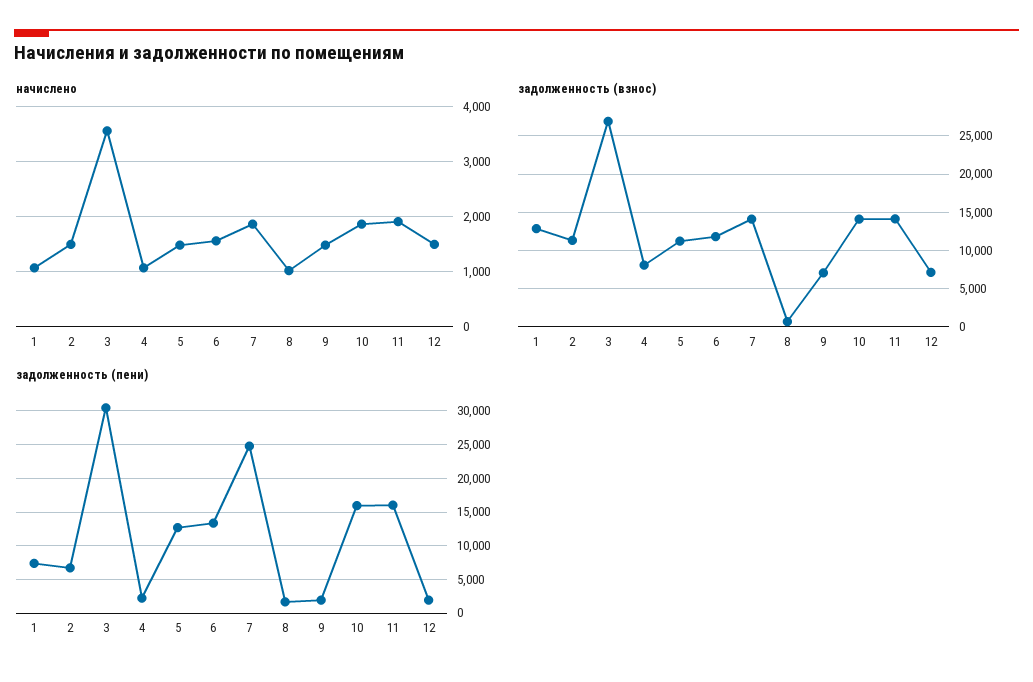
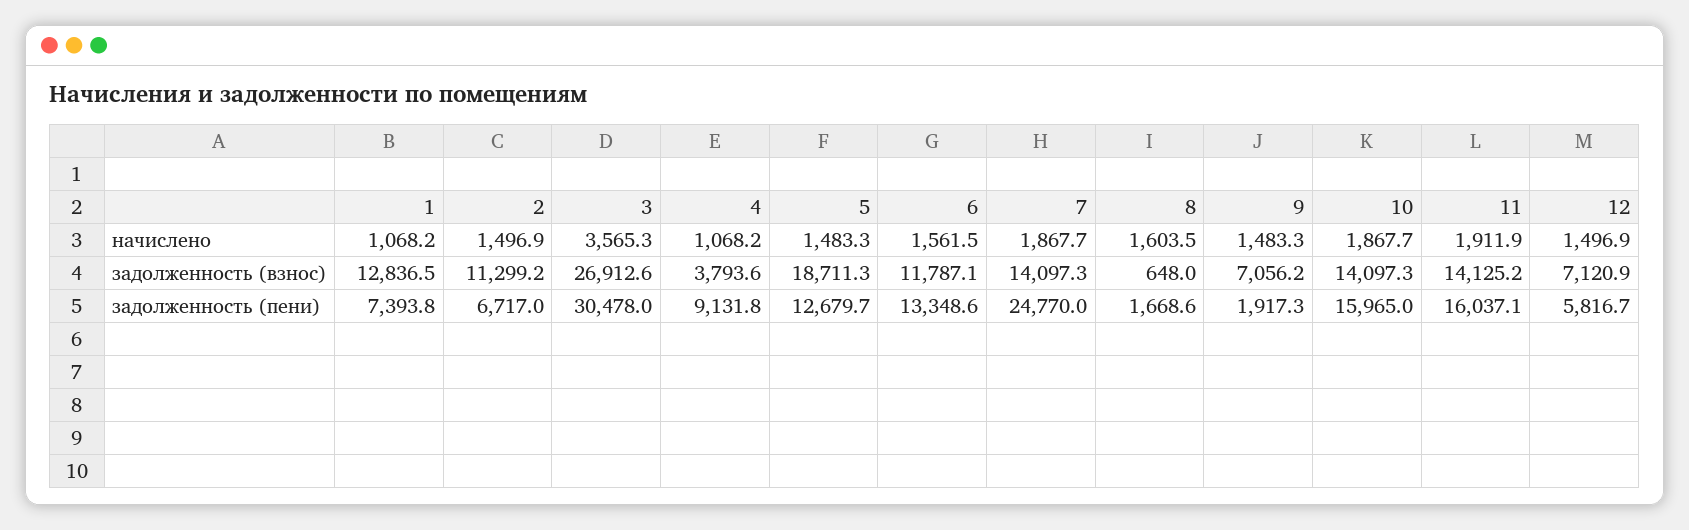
  {
    "начислено": {
      "1": 1068.2,
      "2": 1496.9,
      "3": 3565.3,
      "4": 1068.2,
      "5": 1483.3,
      "6": 1561.5,
      "7": 1867.7,
-     "8": 1000,
+     "8": 1603.5,
      "9": 1483.3,
      "10": 1867.7,
      "11": 1911.9,
      "12": 1496.9
    },
    "задолженность (взнос)": {
      "1": 12836.5,
      "2": 11299.2,
      "3": 26912.6,
-     "4": 8000,
+     "4": 3793.6,
-     "5": 11000,
+     "5": 18711.3,
      "6": 11787.1,
      "7": 14097.3,
      "8": 648,
      "9": 7056.2,
      "10": 14097.3,
      "11": 14125.2,
      "12": 7120.9
    },
    "задолженность (пени)": {
      "1": 7393.8,
      "2": 6717,
      "3": 30478,
-     "4": 2000,
+     "4": 9131.8,
      "5": 12679.7,
      "6": 13348.6,
      "7": 24770,
      "8": 1668.6,
      "9": 1917.3,
      "10": 15965,
      "11": 16037.1,
-     "12": 2000
+     "12": 5816.7
    }
  }

